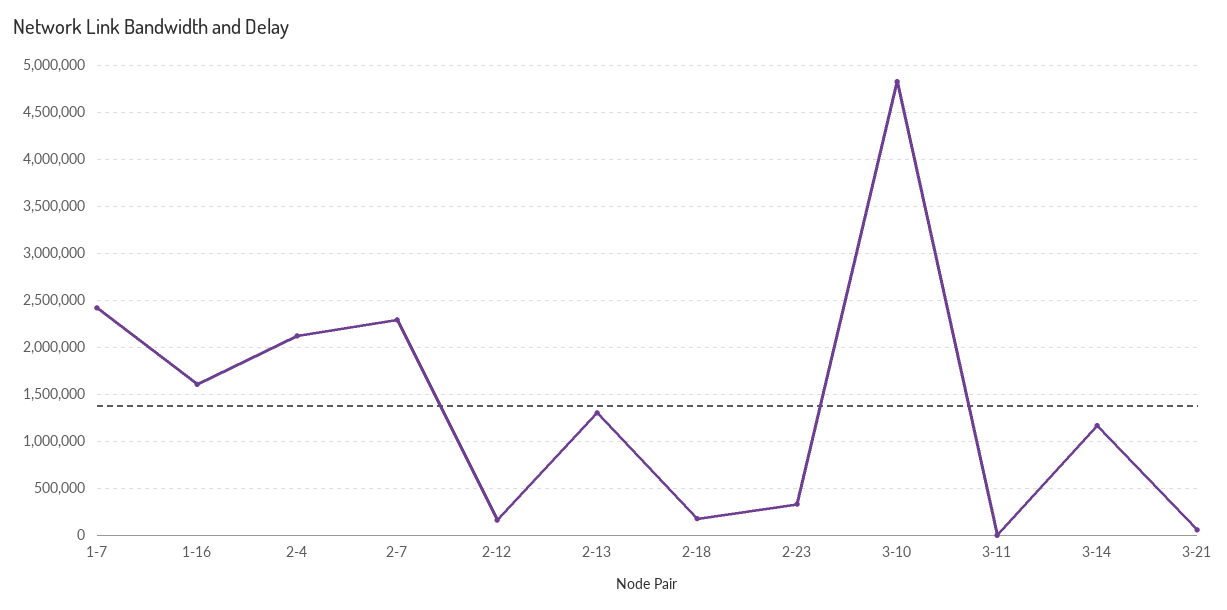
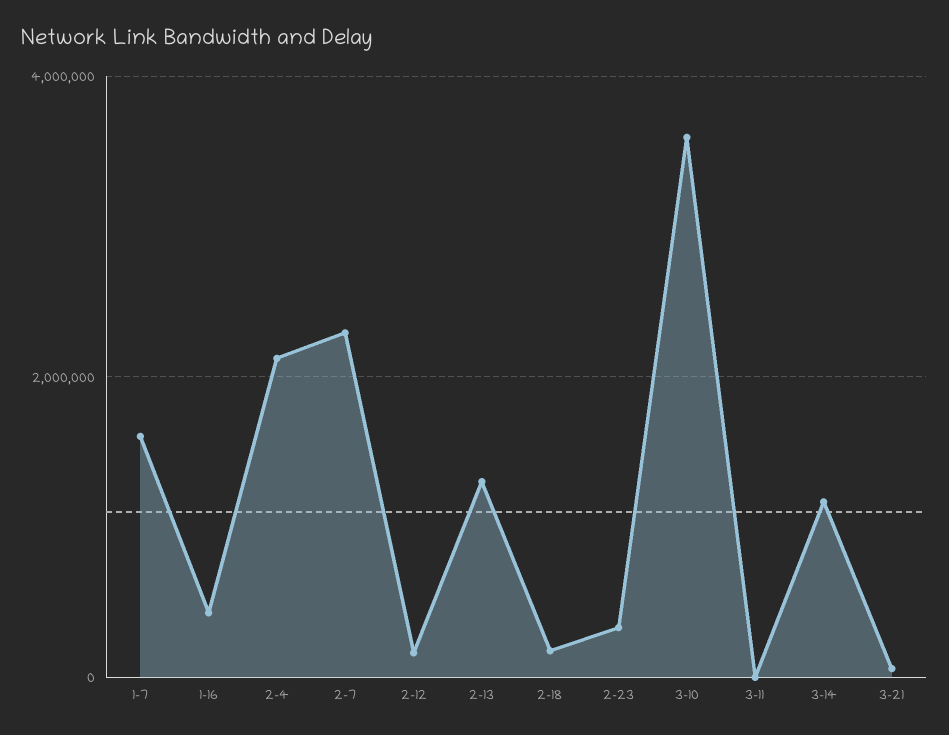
  {
-   "1-7": 2400000,
+   "1-7": 1600000,
-   "1-16": 1600000,
+   "1-16": 400000,
    "2-4": 2100000,
    "2-7": 2300000,
    "2-12": 200000,
    "2-13": 1300000,
    "2-18": 200000,
    "2-23": 300000,
-   "3-10": 4800000,
+   "3-10": 3600000,
    "3-11": 0,
    "3-14": 1200000,
    "3-21": 100000
  }

